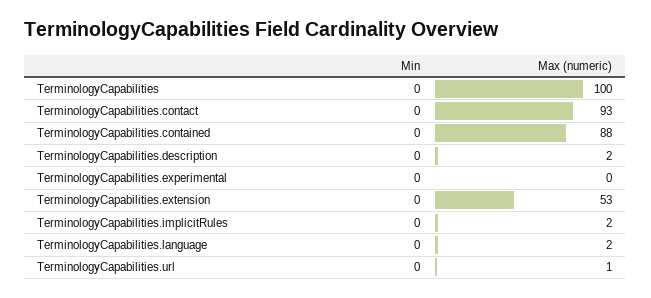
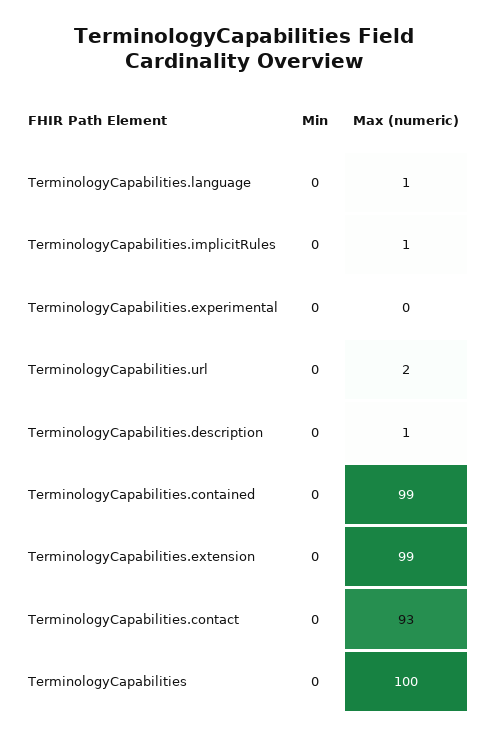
  {
    "Min": {
      "TerminologyCapabilities": 0,
      "TerminologyCapabilities.contact": 0,
      "TerminologyCapabilities.contained": 0,
      "TerminologyCapabilities.description": 0,
      "TerminologyCapabilities.experimental": 0,
      "TerminologyCapabilities.extension": 0,
      "TerminologyCapabilities.implicitRules": 0,
      "TerminologyCapabilities.language": 0,
      "TerminologyCapabilities.url": 0
    },
    "Max (numeric)": {
      "TerminologyCapabilities": 100,
      "TerminologyCapabilities.contact": 93,
-     "TerminologyCapabilities.contained": 88,
+     "TerminologyCapabilities.contained": 99,
-     "TerminologyCapabilities.description": 2,
+     "TerminologyCapabilities.description": 1,
      "TerminologyCapabilities.experimental": 0,
-     "TerminologyCapabilities.extension": 53,
+     "TerminologyCapabilities.extension": 99,
-     "TerminologyCapabilities.implicitRules": 2,
+     "TerminologyCapabilities.implicitRules": 1,
-     "TerminologyCapabilities.language": 2,
+     "TerminologyCapabilities.language": 1,
-     "TerminologyCapabilities.url": 1
+     "TerminologyCapabilities.url": 2
    }
  }

